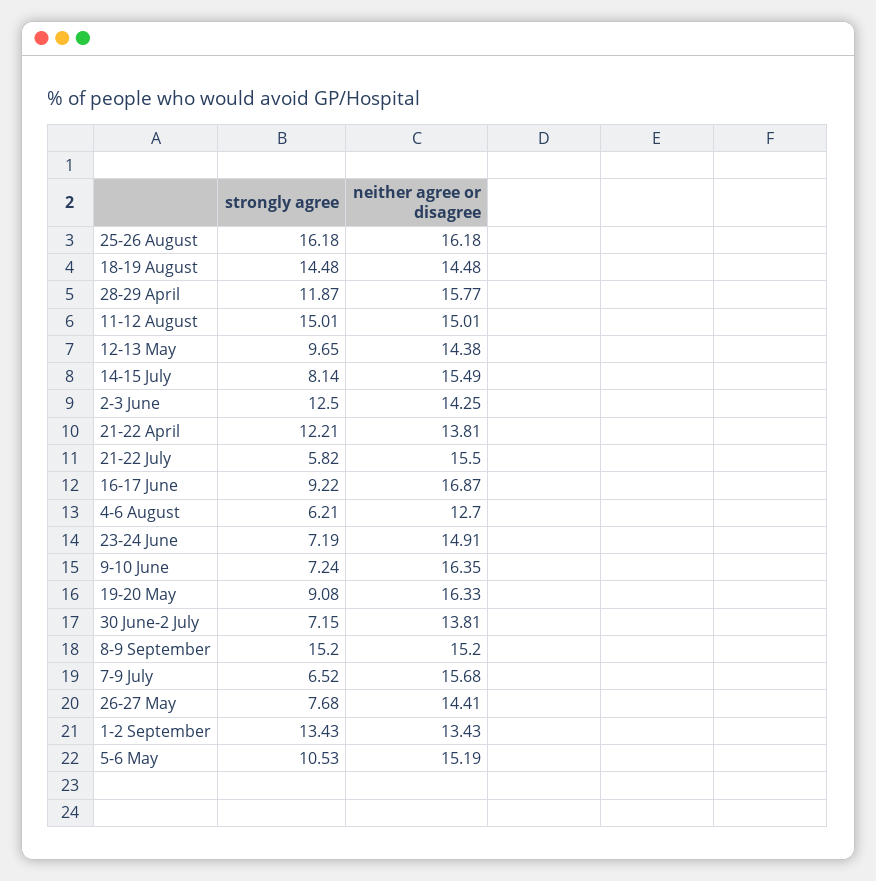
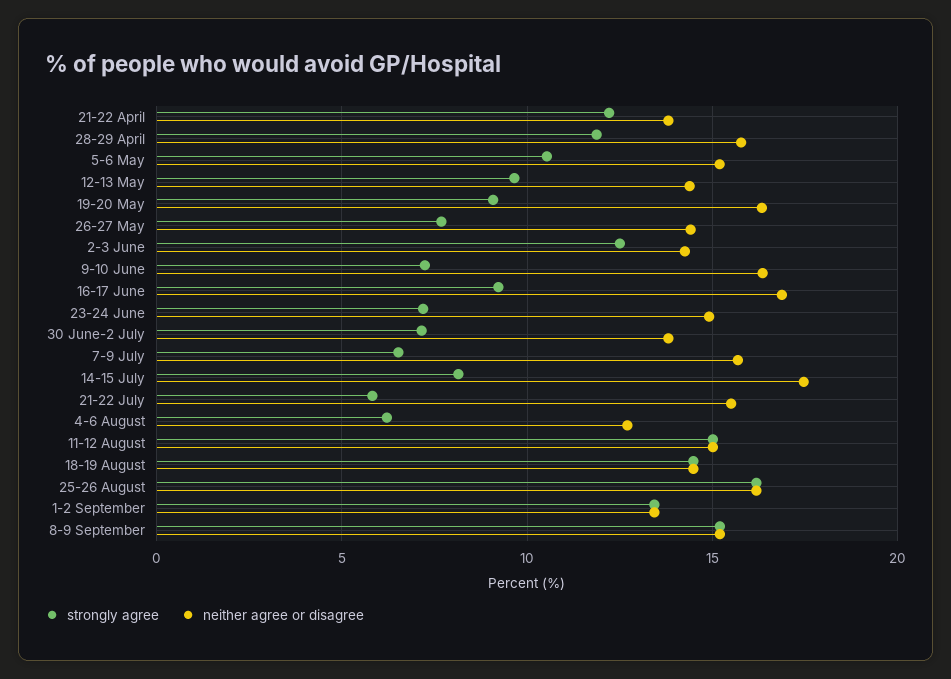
  {
    "strongly agree": {
      "25-26 August": 16.18,
      "18-19 August": 14.48,
      "28-29 April": 11.87,
      "11-12 August": 15.01,
      "12-13 May": 9.65,
      "14-15 July": 8.14,
      "2-3 June": 12.5,
      "21-22 April": 12.21,
      "21-22 July": 5.82,
      "16-17 June": 9.22,
      "4-6 August": 6.21,
      "23-24 June": 7.19,
      "9-10 June": 7.24,
      "19-20 May": 9.08,
      "30 June-2 July": 7.15,
      "8-9 September": 15.2,
      "7-9 July": 6.52,
      "26-27 May": 7.68,
      "1-2 September": 13.43,
      "5-6 May": 10.53
    },
    "neither agree or disagree": {
      "25-26 August": 16.18,
      "18-19 August": 14.48,
      "28-29 April": 15.77,
      "11-12 August": 15.01,
      "12-13 May": 14.38,
-     "14-15 July": 15.49,
+     "14-15 July": 17.5,
      "2-3 June": 14.25,
      "21-22 April": 13.81,
      "21-22 July": 15.5,
      "16-17 June": 16.87,
      "4-6 August": 12.7,
      "23-24 June": 14.91,
      "9-10 June": 16.35,
      "19-20 May": 16.33,
      "30 June-2 July": 13.81,
      "8-9 September": 15.2,
      "7-9 July": 15.68,
      "26-27 May": 14.41,
      "1-2 September": 13.43,
      "5-6 May": 15.19
    }
  }

